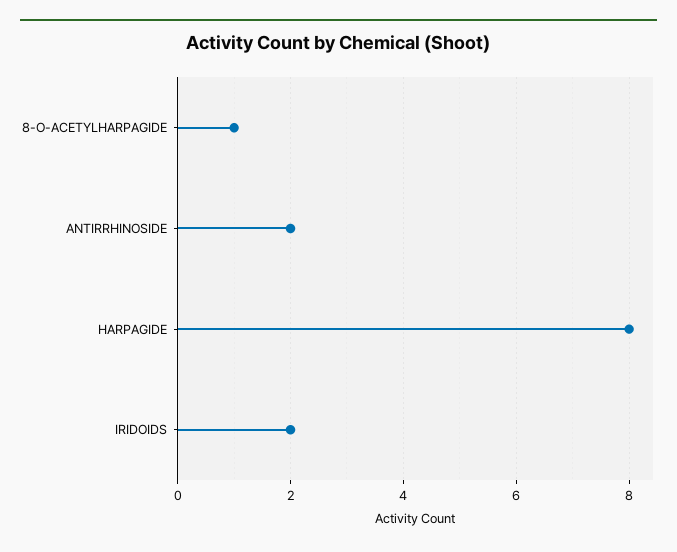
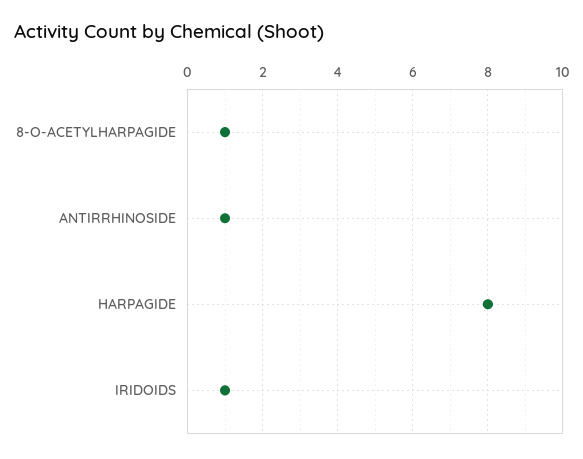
  {
    "8-O-ACETYLHARPAGIDE": 1,
-   "ANTIRRHINOSIDE": 2,
+   "ANTIRRHINOSIDE": 1,
    "HARPAGIDE": 8,
-   "IRIDOIDS": 2
+   "IRIDOIDS": 1
  }

